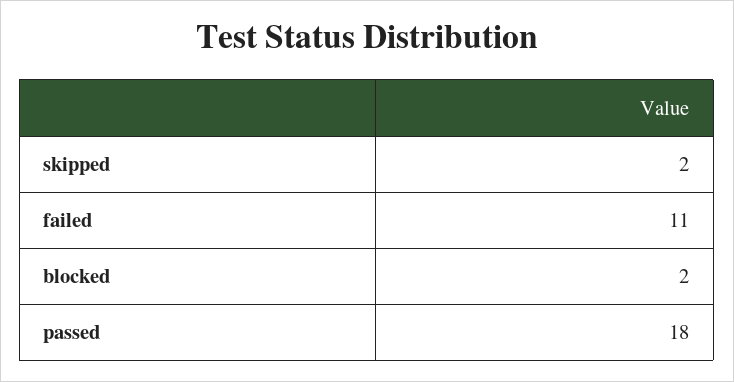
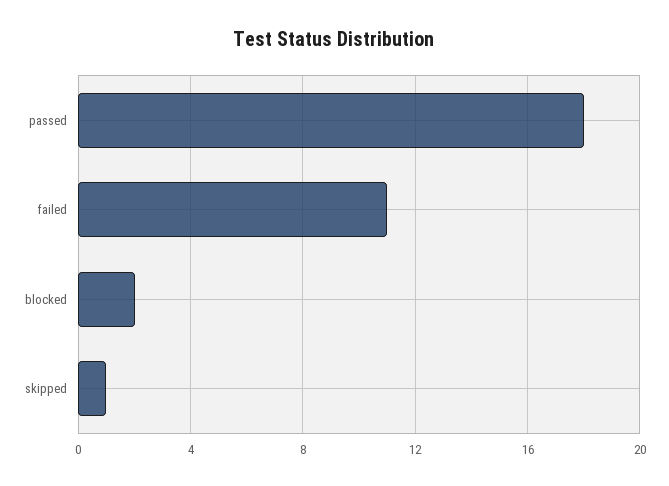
  {
-   "skipped": 2,
+   "skipped": 1,
    "failed": 11,
    "blocked": 2,
    "passed": 18
  }

